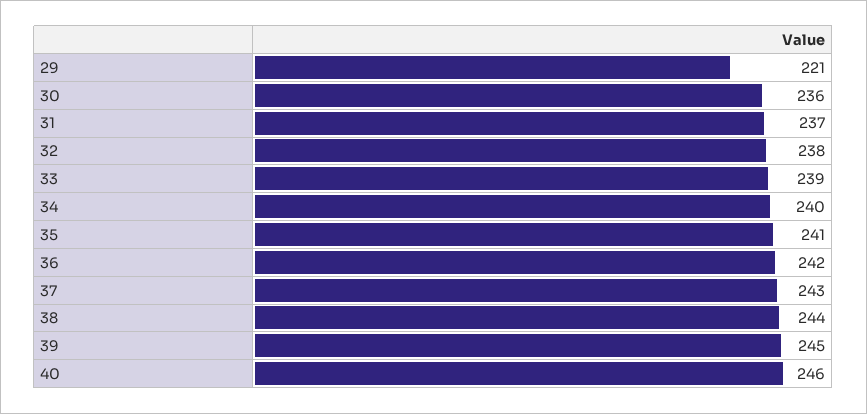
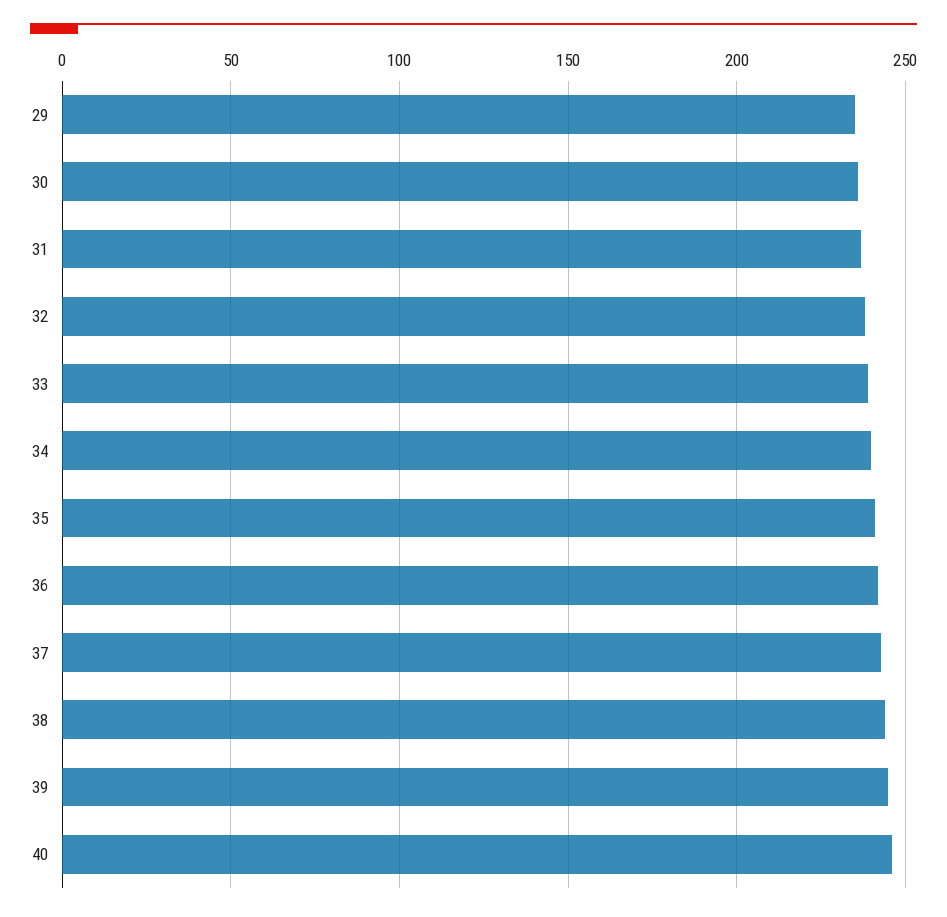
  {
-   "29": 221,
+   "29": 235,
    "30": 236,
    "31": 237,
    "32": 238,
    "33": 239,
    "34": 240,
    "35": 241,
    "36": 242,
    "37": 243,
    "38": 244,
    "39": 245,
    "40": 246
  }

